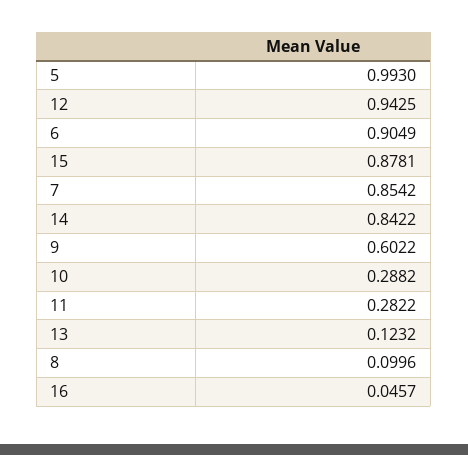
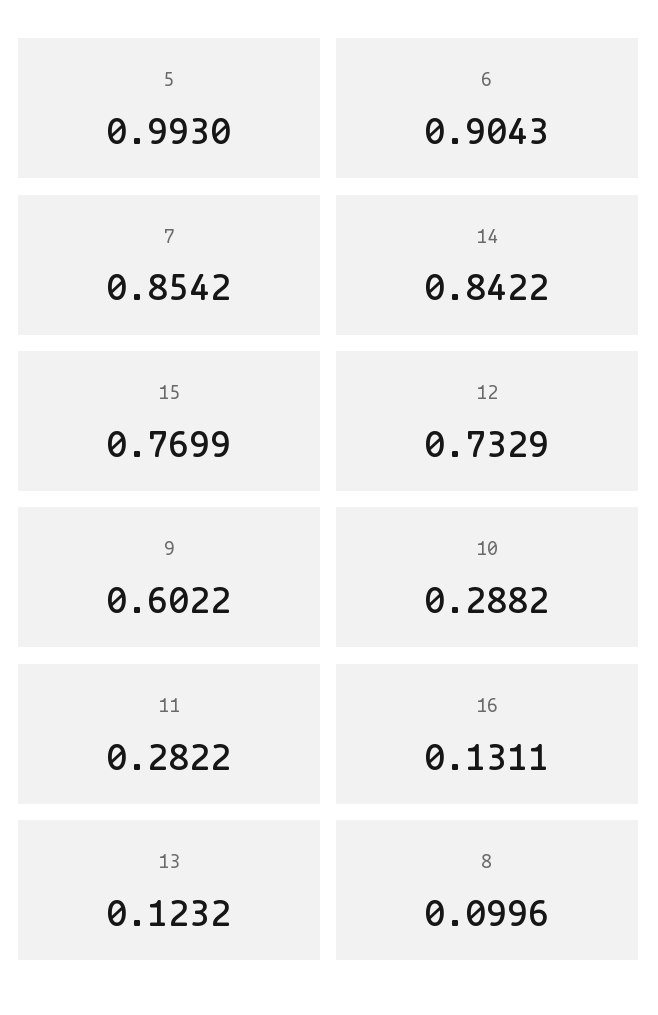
  {
    "5": 0.993,
-   "12": 0.9425,
+   "12": 0.7329,
-   "6": 0.9049,
+   "6": 0.9043,
-   "15": 0.8781,
+   "15": 0.7699,
    "7": 0.8542,
    "14": 0.8422,
    "9": 0.6022,
    "10": 0.2882,
    "11": 0.2822,
    "13": 0.1232,
    "8": 0.0996,
-   "16": 0.0457
+   "16": 0.1311
  }

